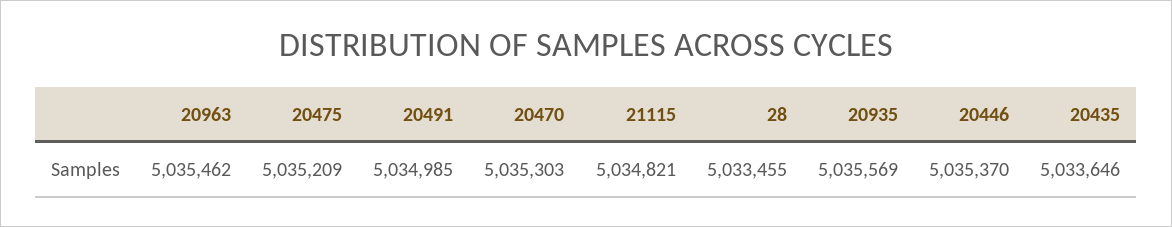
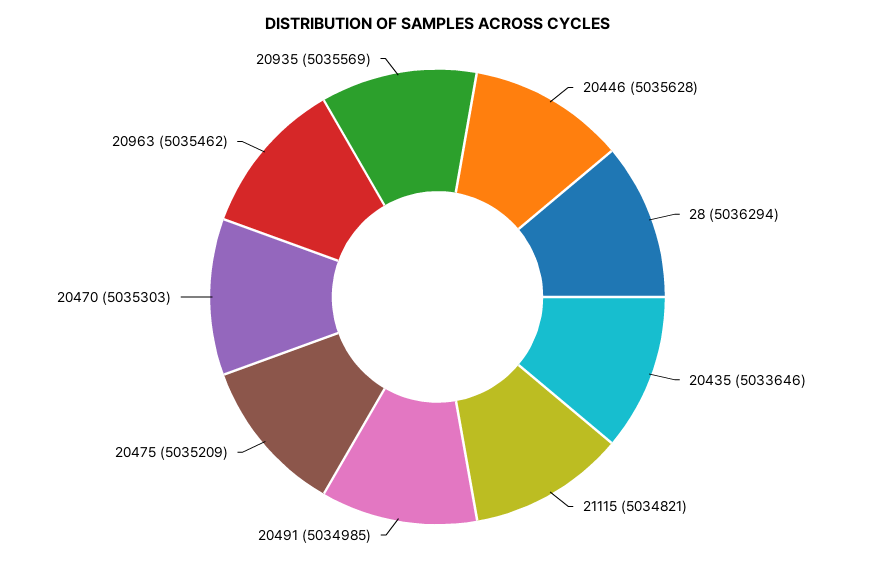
  {
    "20963": 5035462,
    "20475": 5035209,
    "20491": 5034985,
    "20470": 5035303,
    "21115": 5034821,
-   "28": 5033455,
+   "28": 5036294,
    "20935": 5035569,
-   "20446": 5035370,
+   "20446": 5035628,
    "20435": 5033646
  }

